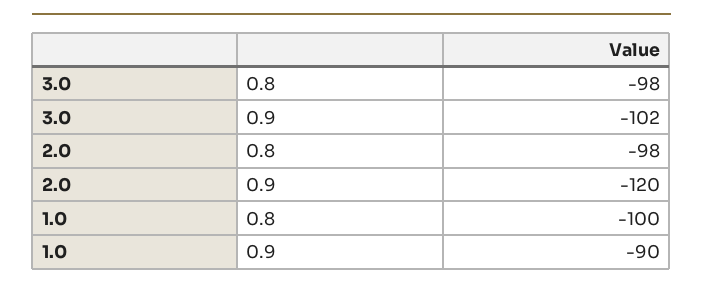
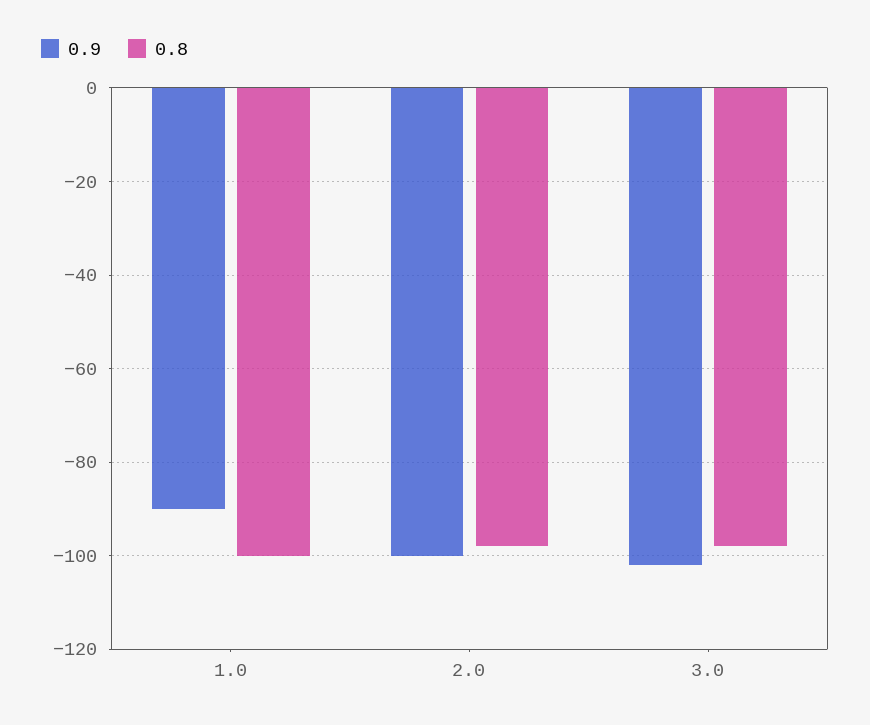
  {
    "0.8": {
      "3.0": -98,
      "2.0": -98,
      "1.0": -100
    },
    "0.9": {
      "3.0": -102,
-     "2.0": -120,
+     "2.0": -100,
      "1.0": -90
    }
  }

